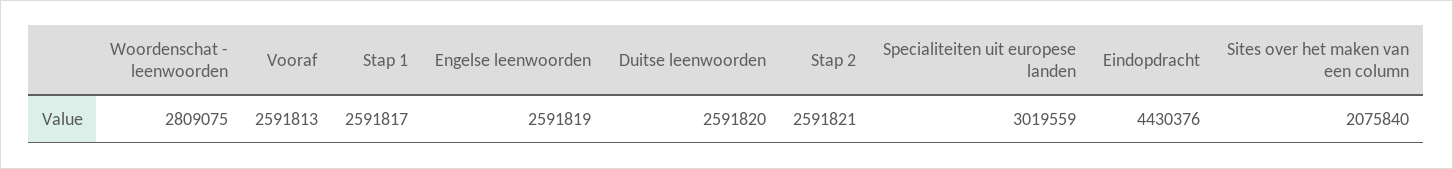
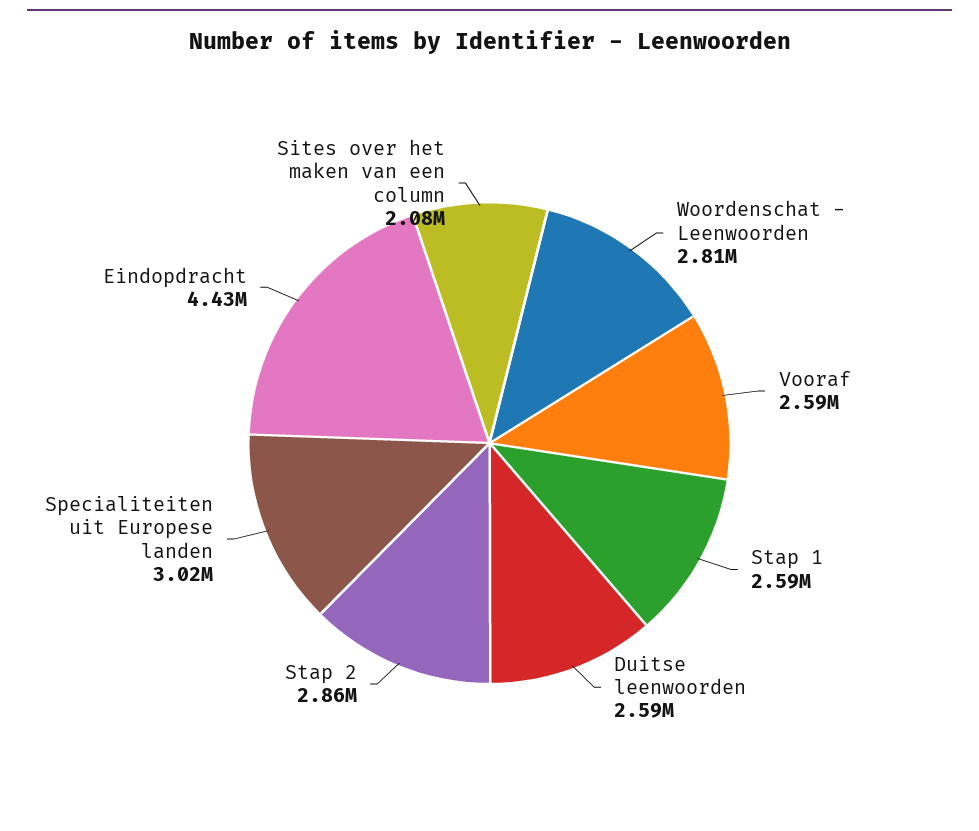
  {
    "Woordenschat - leenwoorden": 2809075,
    "Vooraf": 2591813,
    "Stap 1": 2591817,
-   "Engelse leenwoorden": 2591819,
    "Duitse leenwoorden": 2591820,
-   "Stap 2": 2591821,
+   "Stap 2": 2860000,
    "Specialiteiten uit europese landen": 3019559,
    "Eindopdracht": 4430376,
    "Sites over het maken van een column": 2075840
  }

